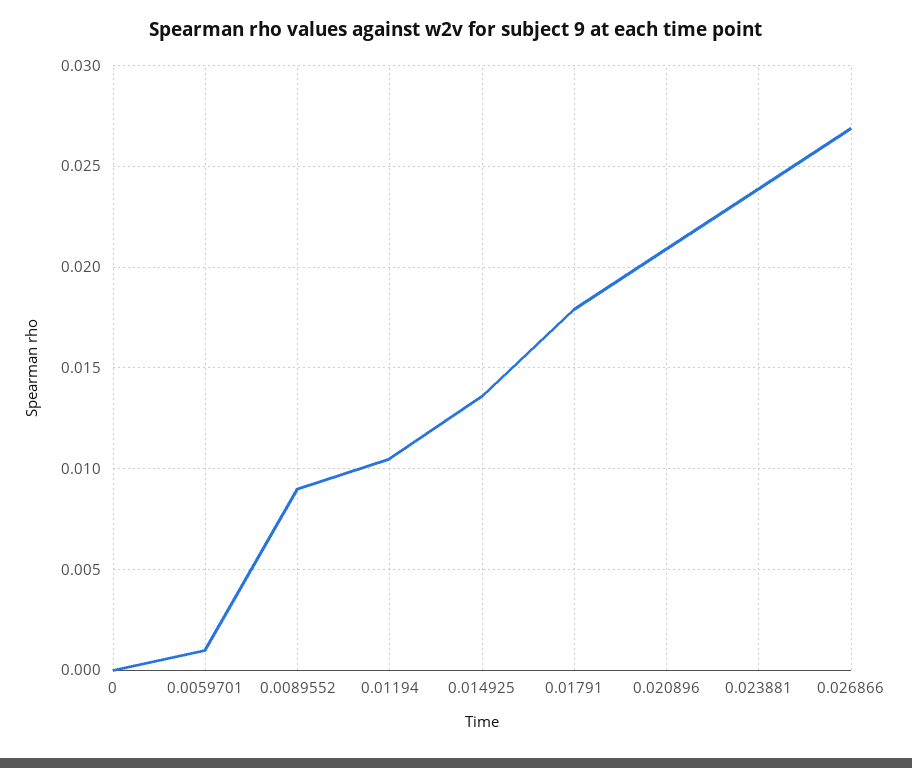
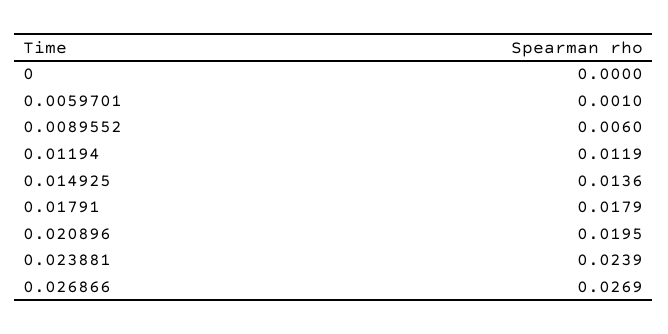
  {
    "0": 0,
    "0.0059701": 0.001,
-   "0.0089552": 0.009,
+   "0.0089552": 0.006,
-   "0.01194": 0.0105,
+   "0.01194": 0.0119,
    "0.014925": 0.0136,
    "0.01791": 0.0179,
-   "0.020896": 0.021,
+   "0.020896": 0.0195,
    "0.023881": 0.0239,
    "0.026866": 0.0269
  }

